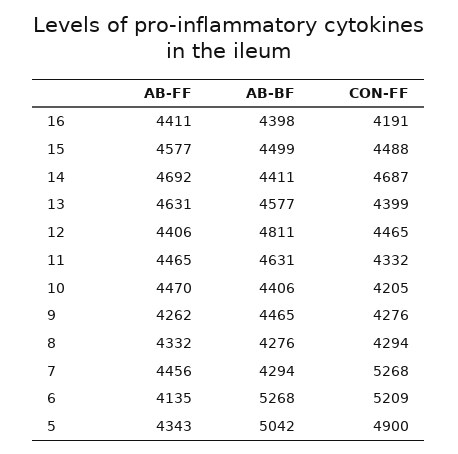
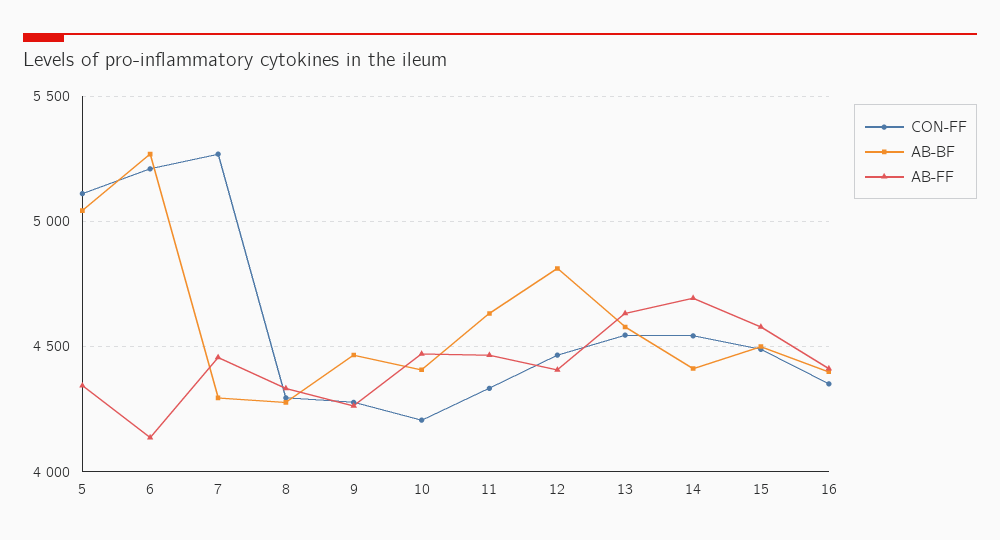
  {
    "AB-FF": {
      "16": 4411,
      "15": 4577,
      "14": 4692,
      "13": 4631,
      "12": 4406,
      "11": 4465,
      "10": 4470,
      "9": 4262,
      "8": 4332,
      "7": 4456,
      "6": 4135,
      "5": 4343
    },
    "AB-BF": {
      "16": 4398,
      "15": 4499,
      "14": 4411,
      "13": 4577,
      "12": 4811,
      "11": 4631,
      "10": 4406,
      "9": 4465,
      "8": 4276,
      "7": 4294,
      "6": 5268,
      "5": 5042
    },
    "CON-FF": {
-     "16": 4191,
+     "16": 4350,
      "15": 4488,
-     "14": 4687,
+     "14": 4550,
-     "13": 4399,
+     "13": 4550,
      "12": 4465,
      "11": 4332,
      "10": 4205,
      "9": 4276,
      "8": 4294,
      "7": 5268,
      "6": 5209,
-     "5": 4900
+     "5": 5100
    }
  }

